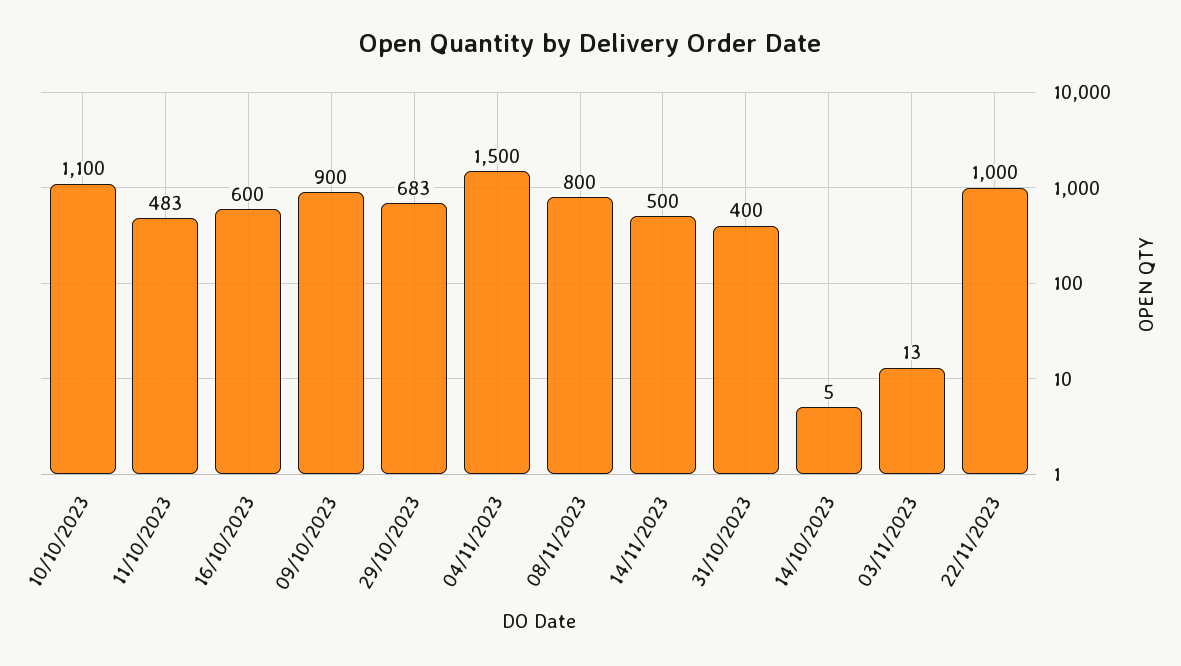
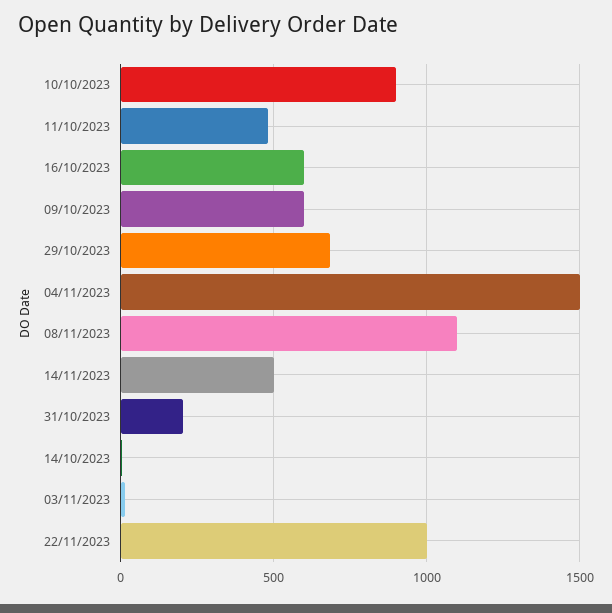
  {
-   "10/10/2023": 1100,
+   "10/10/2023": 900,
    "11/10/2023": 483,
    "16/10/2023": 600,
-   "09/10/2023": 900,
+   "09/10/2023": 600,
    "29/10/2023": 683,
    "04/11/2023": 1500,
-   "08/11/2023": 800,
+   "08/11/2023": 1100,
    "14/11/2023": 500,
-   "31/10/2023": 400,
+   "31/10/2023": 200,
    "14/10/2023": 5,
    "03/11/2023": 13,
    "22/11/2023": 1000
  }

